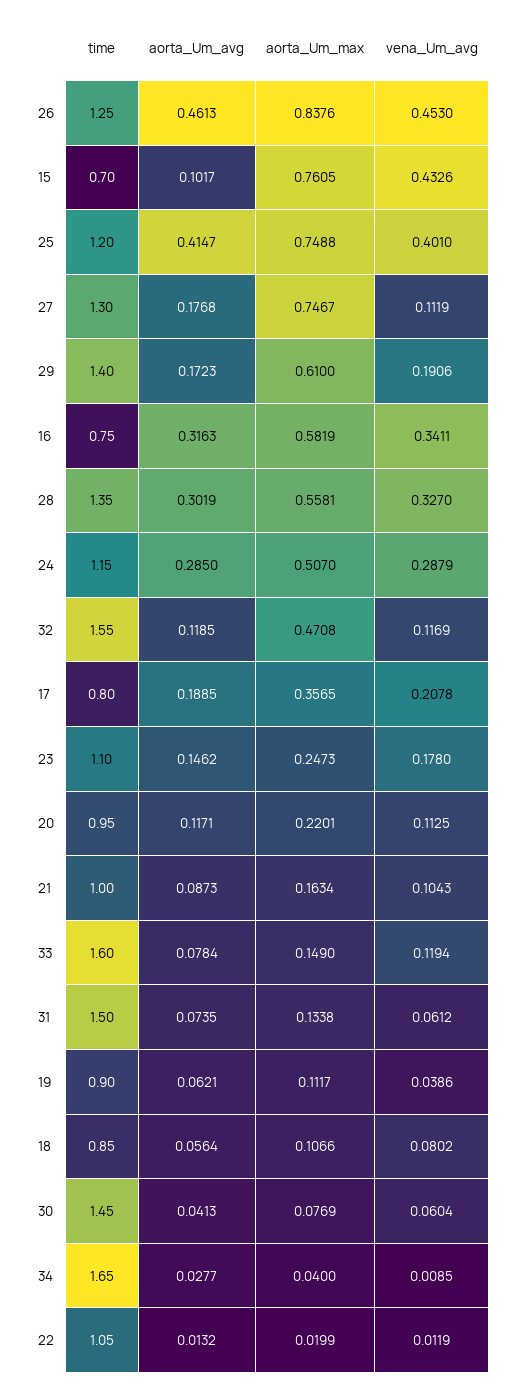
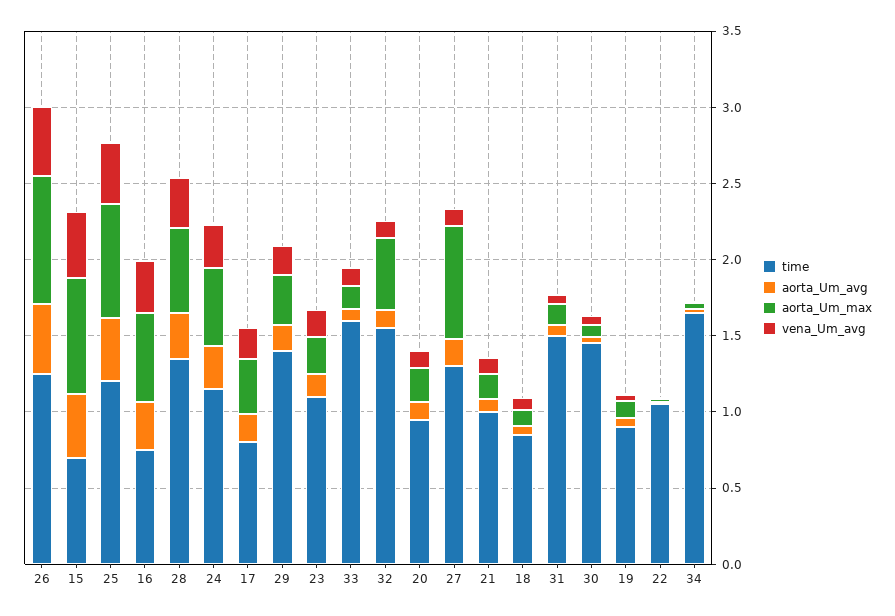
  {
    "time": {
      "26": 1.25,
      "15": 0.7,
      "25": 1.2,
      "27": 1.3,
      "29": 1.4,
      "16": 0.75,
      "28": 1.35,
      "24": 1.15,
      "32": 1.55,
      "17": 0.8,
      "23": 1.1,
      "20": 0.95,
      "21": 1,
      "33": 1.6,
      "31": 1.5,
      "19": 0.9,
      "18": 0.85,
      "30": 1.45,
      "34": 1.65,
      "22": 1.05
    },
    "aorta_Um_avg": {
      "26": 0.4613,
-     "15": 0.1017,
+     "15": 0.4,
      "25": 0.4147,
      "27": 0.1768,
      "29": 0.1723,
      "16": 0.3163,
      "28": 0.3019,
      "24": 0.285,
      "32": 0.1185,
      "17": 0.1885,
      "23": 0.1462,
      "20": 0.1171,
      "21": 0.0873,
      "33": 0.0784,
      "31": 0.0735,
      "19": 0.0621,
      "18": 0.0564,
      "30": 0.0413,
      "34": 0.0277,
      "22": 0.0132
    },
    "aorta_Um_max": {
      "26": 0.8376,
      "15": 0.7605,
      "25": 0.7488,
      "27": 0.7467,
-     "29": 0.61,
+     "29": 0.3,
      "16": 0.5819,
      "28": 0.5581,
      "24": 0.507,
      "32": 0.4708,
      "17": 0.3565,
      "23": 0.2473,
      "20": 0.2201,
      "21": 0.1634,
      "33": 0.149,
      "31": 0.1338,
      "19": 0.1117,
      "18": 0.1066,
      "30": 0.0769,
      "34": 0.04,
      "22": 0.0199
    },
    "vena_Um_avg": {
      "26": 0.453,
      "15": 0.4326,
      "25": 0.401,
      "27": 0.1119,
      "29": 0.1906,
      "16": 0.3411,
      "28": 0.327,
      "24": 0.2879,
      "32": 0.1169,
      "17": 0.2078,
      "23": 0.178,
      "20": 0.1125,
      "21": 0.1043,
      "33": 0.1194,
      "31": 0.0612,
      "19": 0.0386,
      "18": 0.0802,
      "30": 0.0604,
      "34": 0.0085,
      "22": 0.0119
    }
  }

